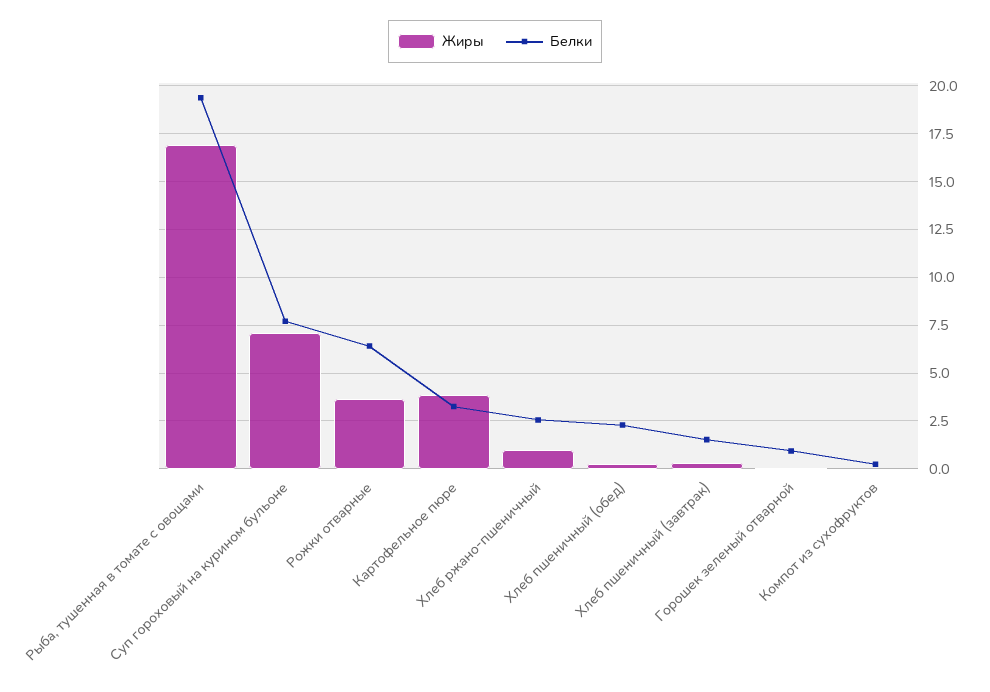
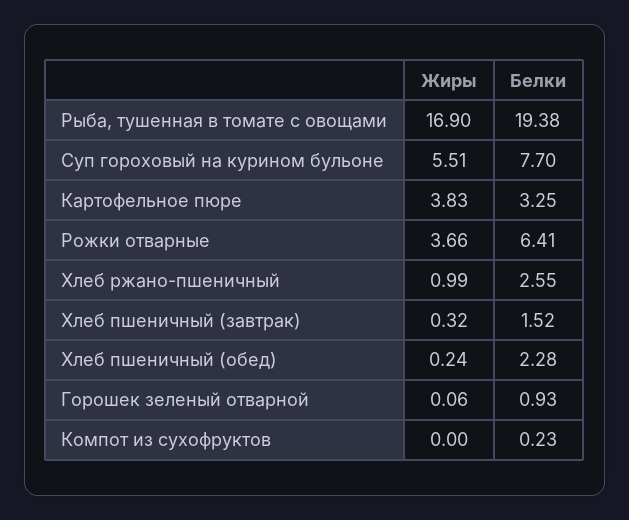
  {
    "Жиры": {
      "Рыба, тушенная в томате с овощами": 16.9,
-     "Суп гороховый на курином бульоне": 7,
+     "Суп гороховый на курином бульоне": 5.51,
      "Рожки отварные": 3.66,
      "Картофельное пюре": 3.83,
      "Хлеб ржано-пшеничный": 0.99,
      "Хлеб пшеничный (обед)": 0.24,
      "Хлеб пшеничный (завтрак)": 0.32,
      "Горошек зеленый отварной": 0.06,
      "Компот из сухофруктов": 0
    },
    "Белки": {
      "Рыба, тушенная в томате с овощами": 19.38,
      "Суп гороховый на курином бульоне": 7.7,
      "Рожки отварные": 6.41,
      "Картофельное пюре": 3.25,
      "Хлеб ржано-пшеничный": 2.55,
      "Хлеб пшеничный (обед)": 2.28,
      "Хлеб пшеничный (завтрак)": 1.52,
      "Горошек зеленый отварной": 0.93,
      "Компот из сухофруктов": 0.23
    }
  }

